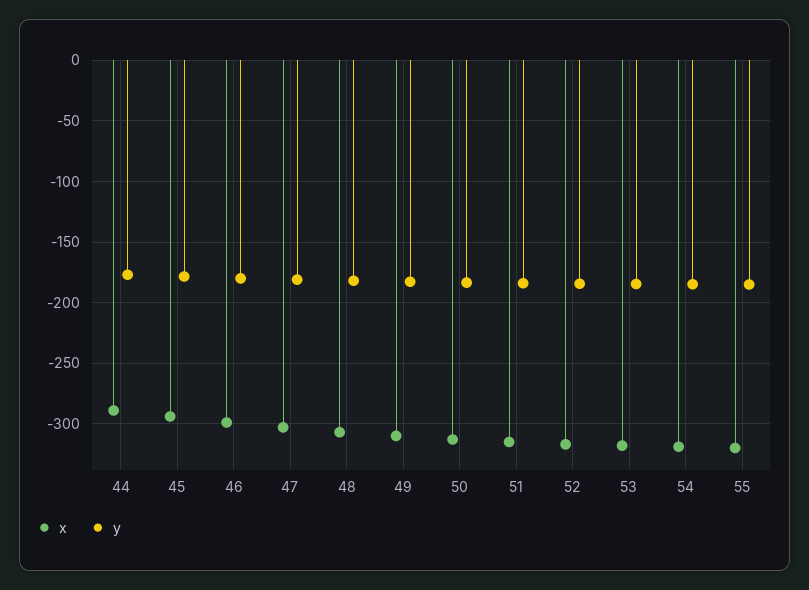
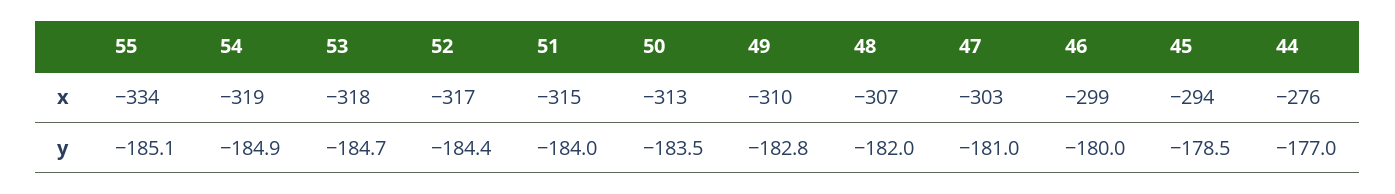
  {
    "x": {
-     "44": -290,
+     "44": -276,
      "45": -294,
      "46": -299,
      "47": -303,
      "48": -307,
      "49": -310,
      "50": -313,
      "51": -315,
      "52": -317,
      "53": -318,
      "54": -319,
-     "55": -320
+     "55": -334
    },
    "y": {
      "44": -177,
      "45": -178.5,
      "46": -180,
      "47": -181,
      "48": -182,
      "49": -182.8,
      "50": -183.5,
      "51": -184,
      "52": -184.4,
      "53": -184.7,
      "54": -184.9,
      "55": -185.1
    }
  }

